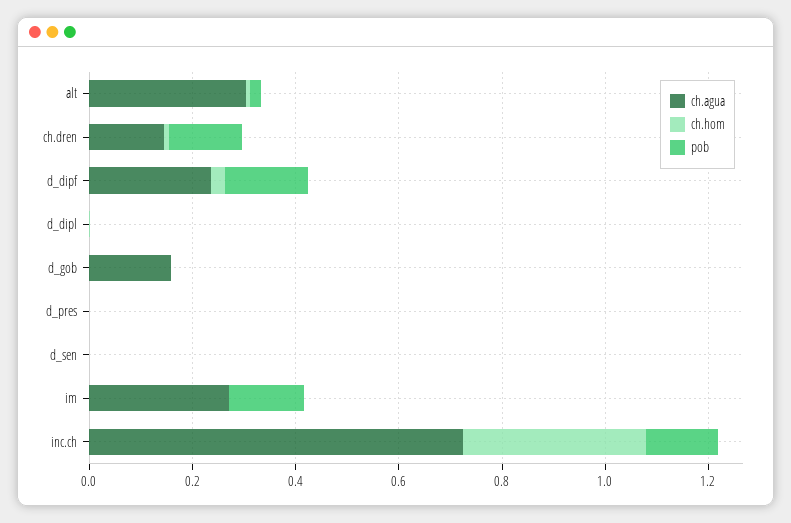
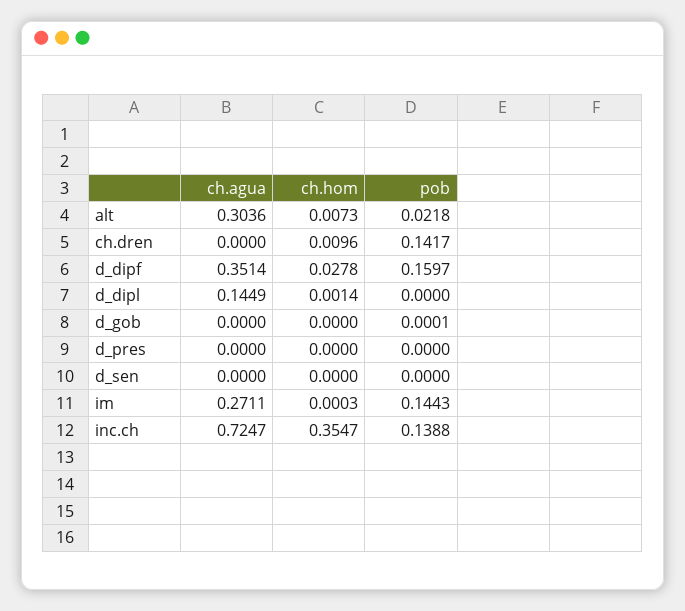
  {
    "ch.agua": {
      "alt": 0.3036,
-     "ch.dren": 0.15,
+     "ch.dren": 0,
-     "d_dipf": 0.25,
+     "d_dipf": 0.3514,
-     "d_dipl": 0,
+     "d_dipl": 0.1449,
-     "d_gob": 0.15,
+     "d_gob": 0,
      "d_pres": 0,
      "d_sen": 0,
      "im": 0.2711,
      "inc.ch": 0.7247
    },
    "ch.hom": {
      "alt": 0.0073,
      "ch.dren": 0.0096,
      "d_dipf": 0.0278,
      "d_dipl": 0.0014,
      "d_gob": 0,
      "d_pres": 0,
      "d_sen": 0,
      "im": 0.0003,
      "inc.ch": 0.3547
    },
    "pob": {
      "alt": 0.0218,
      "ch.dren": 0.1417,
      "d_dipf": 0.1597,
      "d_dipl": 0,
      "d_gob": 0.0001,
      "d_pres": 0,
      "d_sen": 0,
      "im": 0.1443,
      "inc.ch": 0.1388
    }
  }

